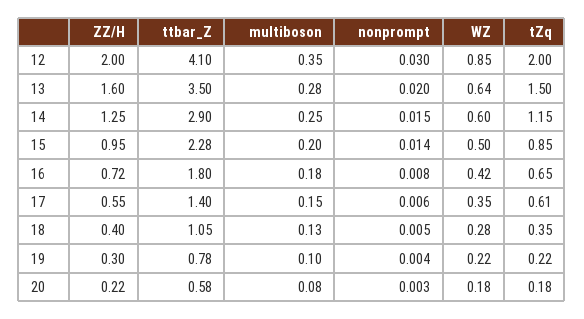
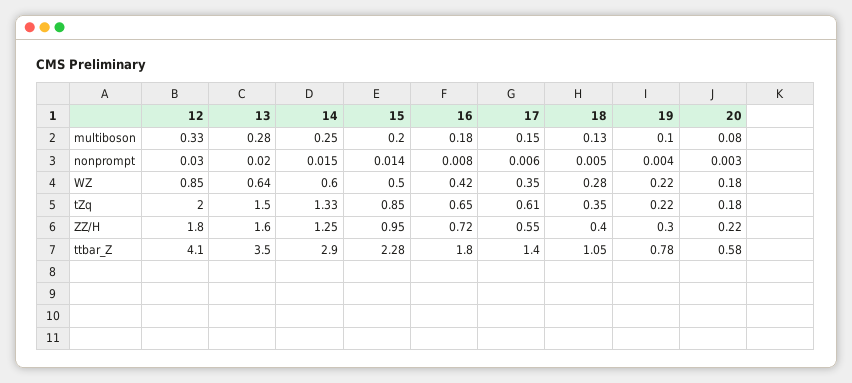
  {
    "ZZ/H": {
-     "12": 2,
+     "12": 1.8,
      "13": 1.6,
      "14": 1.25,
      "15": 0.95,
      "16": 0.72,
      "17": 0.55,
      "18": 0.4,
      "19": 0.3,
      "20": 0.22
    },
    "ttbar_Z": {
      "12": 4.1,
      "13": 3.5,
      "14": 2.9,
      "15": 2.28,
      "16": 1.8,
      "17": 1.4,
      "18": 1.05,
      "19": 0.78,
      "20": 0.58
    },
    "multiboson": {
-     "12": 0.35,
+     "12": 0.33,
      "13": 0.28,
      "14": 0.25,
      "15": 0.2,
      "16": 0.18,
      "17": 0.15,
      "18": 0.13,
      "19": 0.1,
      "20": 0.08
    },
    "nonprompt": {
      "12": 0.03,
      "13": 0.02,
      "14": 0.015,
      "15": 0.014,
      "16": 0.008,
      "17": 0.006,
      "18": 0.005,
      "19": 0.004,
      "20": 0.003
    },
    "WZ": {
      "12": 0.85,
      "13": 0.64,
      "14": 0.6,
      "15": 0.5,
      "16": 0.42,
      "17": 0.35,
      "18": 0.28,
      "19": 0.22,
      "20": 0.18
    },
    "tZq": {
      "12": 2,
      "13": 1.5,
-     "14": 1.15,
+     "14": 1.33,
      "15": 0.85,
      "16": 0.65,
      "17": 0.61,
      "18": 0.35,
      "19": 0.22,
      "20": 0.18
    }
  }

